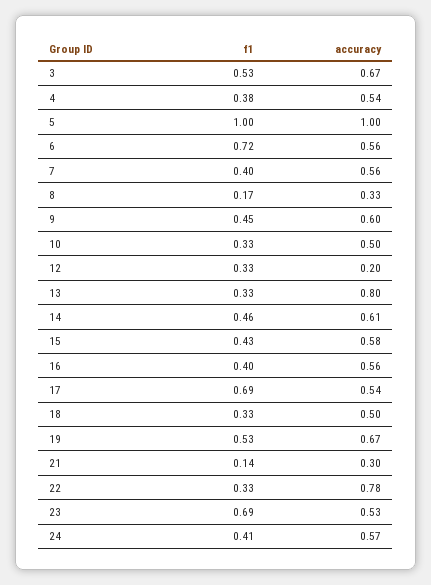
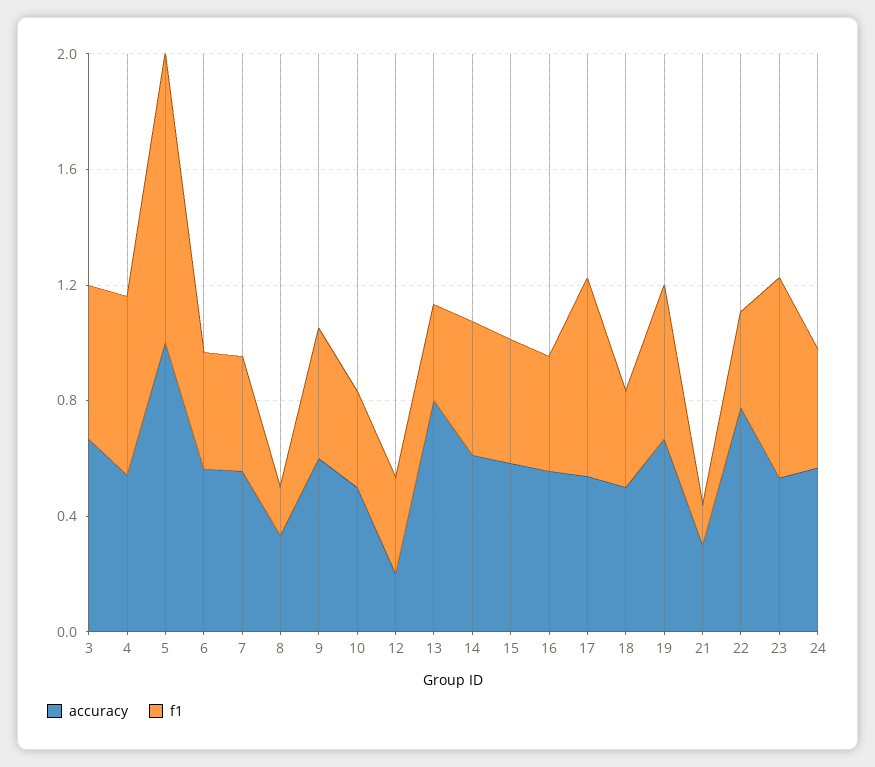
  {
    "f1": {
      "3": 0.53,
-     "4": 0.38,
+     "4": 0.6,
      "5": 1,
-     "6": 0.72,
+     "6": 0.4,
      "7": 0.4,
      "8": 0.17,
      "9": 0.45,
      "10": 0.33,
      "12": 0.33,
      "13": 0.33,
      "14": 0.46,
      "15": 0.43,
      "16": 0.4,
      "17": 0.69,
      "18": 0.33,
      "19": 0.53,
      "21": 0.14,
      "22": 0.33,
      "23": 0.69,
      "24": 0.41
    },
    "accuracy": {
      "3": 0.67,
      "4": 0.54,
      "5": 1,
      "6": 0.56,
      "7": 0.56,
      "8": 0.33,
      "9": 0.6,
      "10": 0.5,
      "12": 0.2,
      "13": 0.8,
      "14": 0.61,
      "15": 0.58,
      "16": 0.56,
      "17": 0.54,
      "18": 0.5,
      "19": 0.67,
      "21": 0.3,
      "22": 0.78,
      "23": 0.53,
      "24": 0.57
    }
  }

